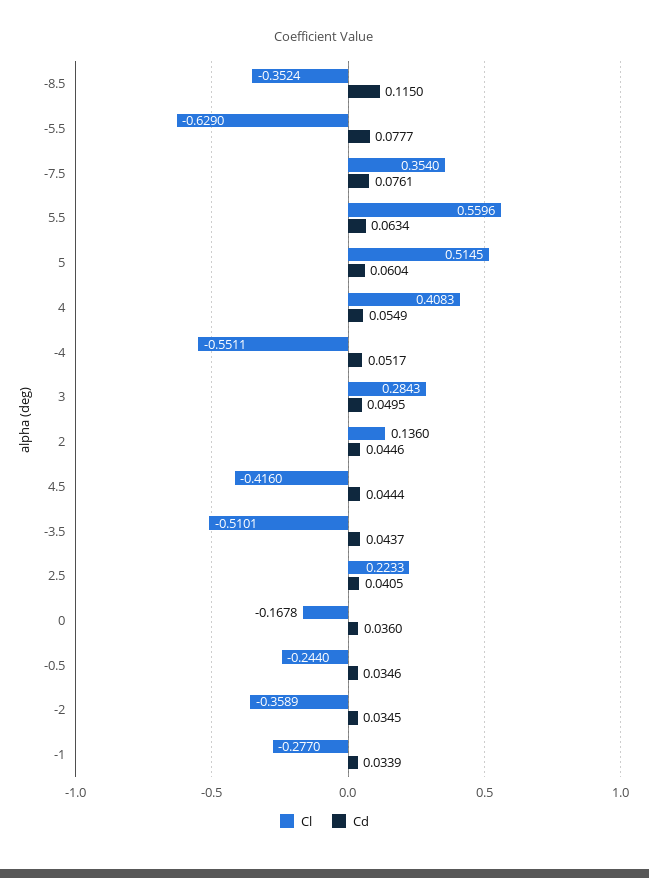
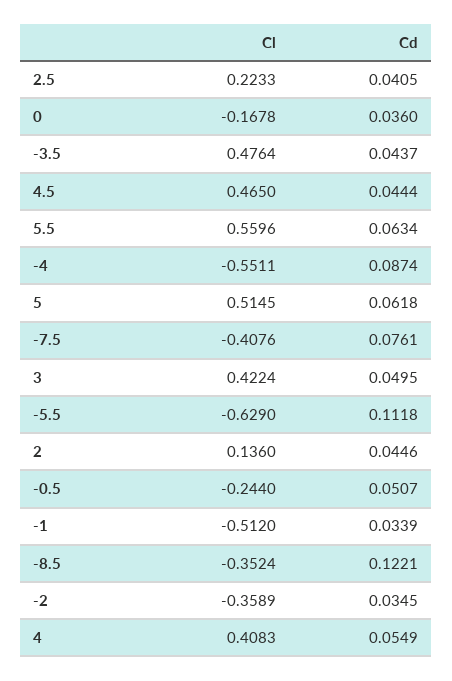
  {
    "Cl": {
      "-8.5": -0.3524,
      "-5.5": -0.629,
-     "-7.5": 0.354,
+     "-7.5": -0.4076,
      "5.5": 0.5596,
      "5": 0.5145,
      "4": 0.4083,
      "-4": -0.5511,
-     "3": 0.2843,
+     "3": 0.4224,
      "2": 0.136,
-     "4.5": -0.416,
+     "4.5": 0.465,
-     "-3.5": -0.5101,
+     "-3.5": 0.4764,
      "2.5": 0.2233,
      "0": -0.1678,
      "-0.5": -0.244,
      "-2": -0.3589,
-     "-1": -0.277
+     "-1": -0.512
    },
    "Cd": {
-     "-8.5": 0.115,
+     "-8.5": 0.1221,
-     "-5.5": 0.0777,
+     "-5.5": 0.1118,
      "-7.5": 0.0761,
      "5.5": 0.0634,
-     "5": 0.0604,
+     "5": 0.0618,
      "4": 0.0549,
-     "-4": 0.0517,
+     "-4": 0.0874,
      "3": 0.0495,
      "2": 0.0446,
      "4.5": 0.0444,
      "-3.5": 0.0437,
      "2.5": 0.0405,
      "0": 0.036,
-     "-0.5": 0.0346,
+     "-0.5": 0.0507,
      "-2": 0.0345,
      "-1": 0.0339
    }
  }

